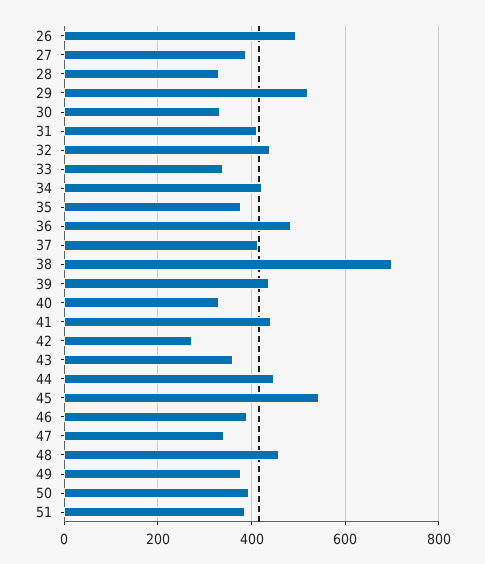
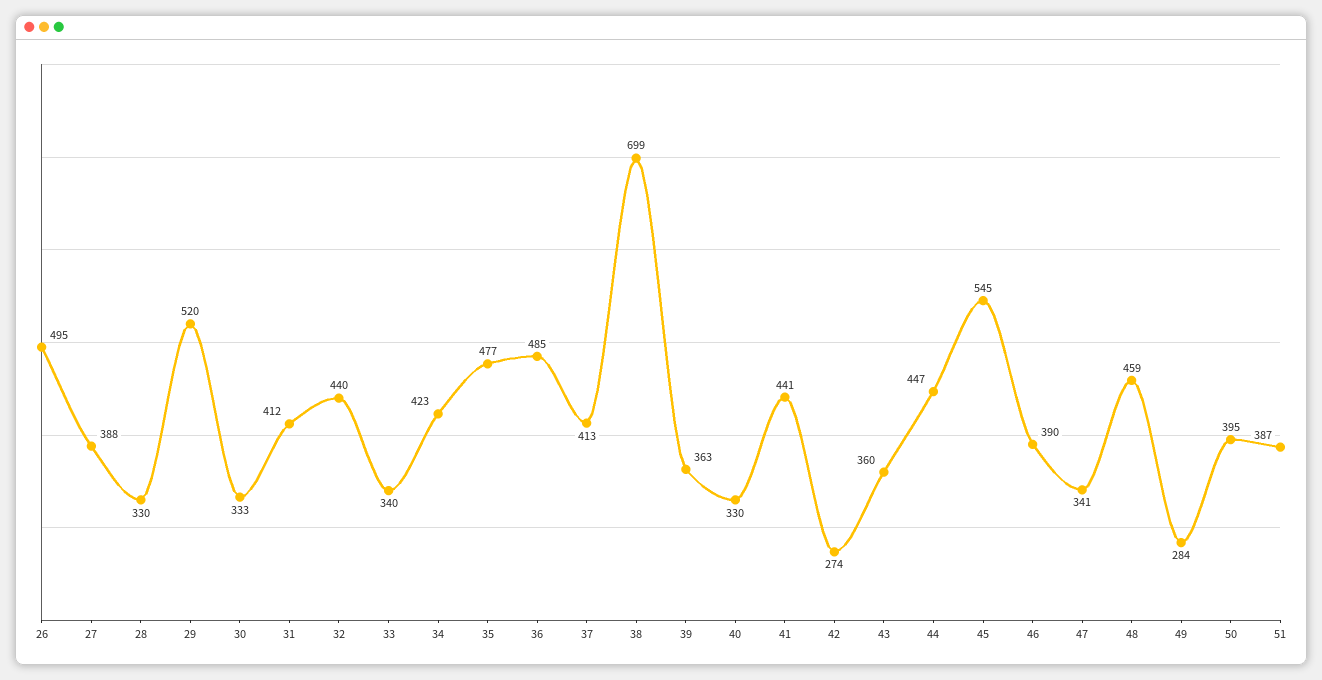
  {
    "26": 495,
    "27": 388,
    "28": 330,
    "29": 520,
    "30": 333,
    "31": 412,
    "32": 440,
    "33": 340,
    "34": 423,
-   "35": 380,
+   "35": 477,
    "36": 485,
    "37": 413,
    "38": 699,
-   "39": 440,
+   "39": 363,
    "40": 330,
    "41": 441,
    "42": 274,
    "43": 360,
    "44": 447,
    "45": 545,
    "46": 390,
    "47": 341,
    "48": 459,
-   "49": 380,
+   "49": 284,
    "50": 395,
    "51": 387
  }

